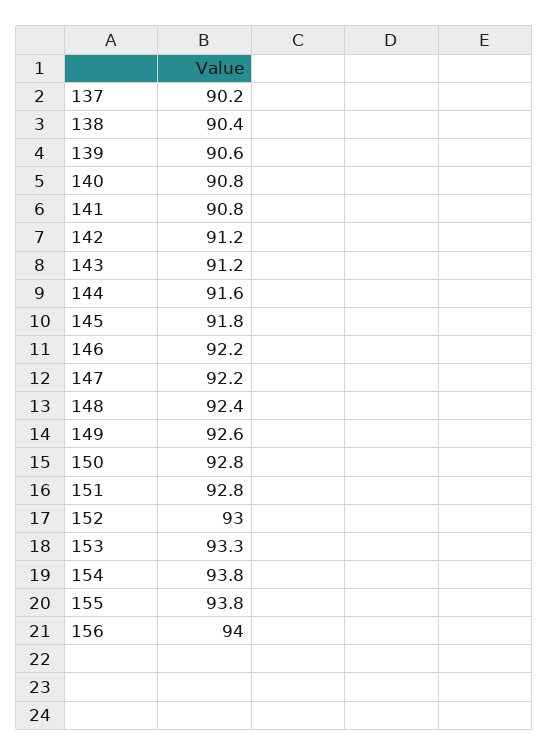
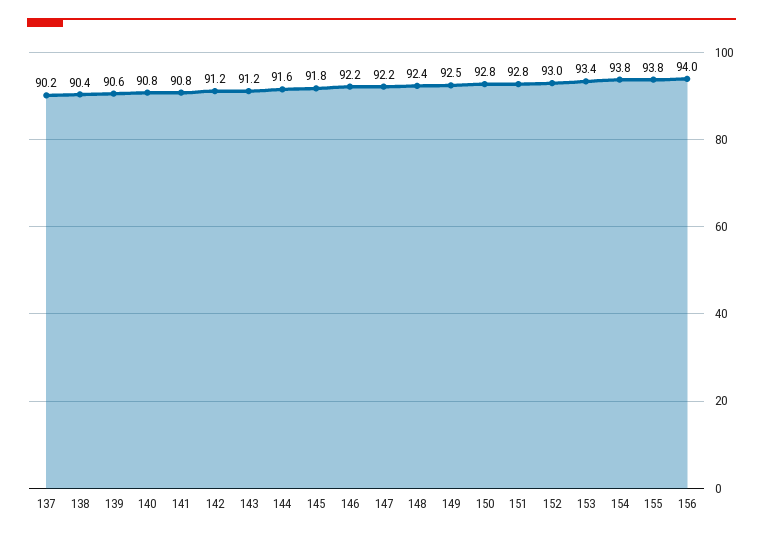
  {
    "137": 90.2,
    "138": 90.4,
    "139": 90.6,
    "140": 90.8,
    "141": 90.8,
    "142": 91.2,
    "143": 91.2,
    "144": 91.6,
    "145": 91.8,
    "146": 92.2,
    "147": 92.2,
    "148": 92.4,
-   "149": 92.6,
+   "149": 92.5,
    "150": 92.8,
    "151": 92.8,
    "152": 93,
-   "153": 93.3,
+   "153": 93.4,
    "154": 93.8,
    "155": 93.8,
    "156": 94
  }

